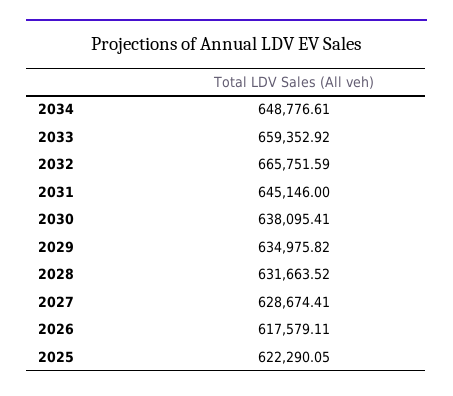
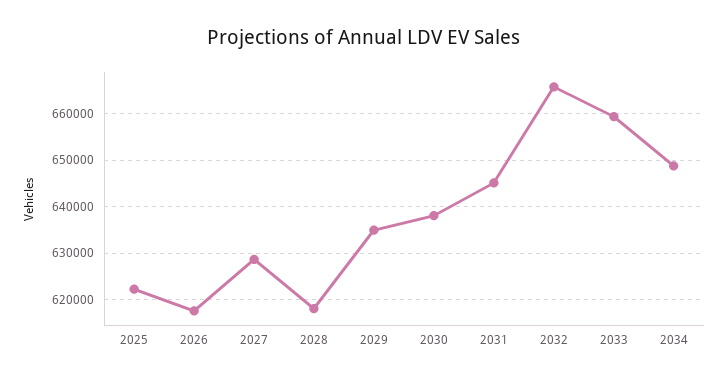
  {
    "2034": 648776.61,
    "2033": 659352.92,
    "2032": 665751.59,
    "2031": 645146,
    "2030": 638095.41,
    "2029": 634975.82,
-   "2028": 631663.52,
+   "2028": 618000,
    "2027": 628674.41,
    "2026": 617579.11,
    "2025": 622290.05
  }

